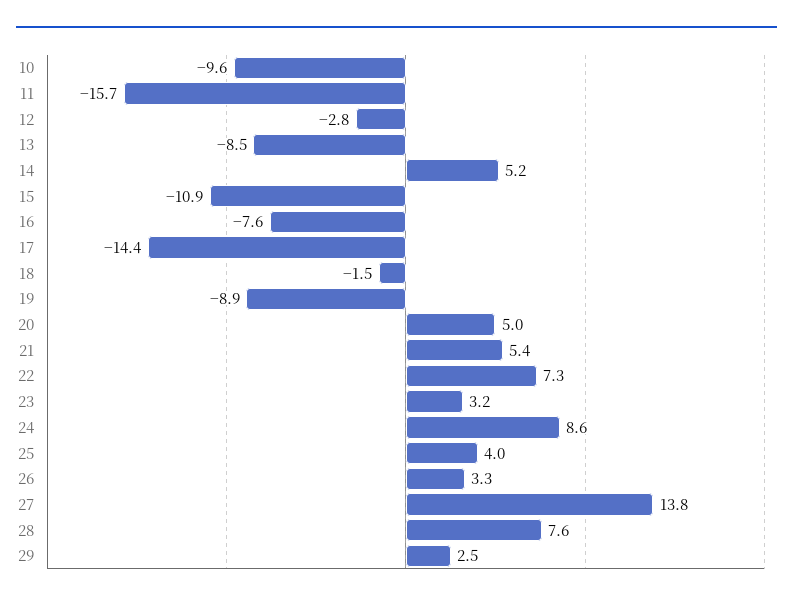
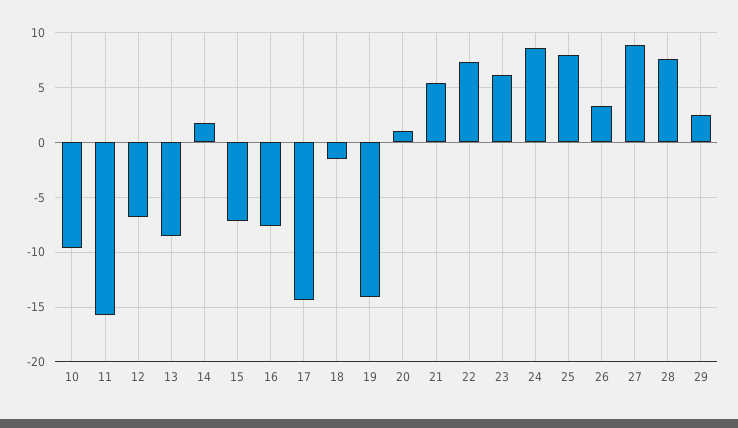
  {
    "10": -9.6,
    "11": -15.7,
-   "12": -2.8,
+   "12": -7,
    "13": -8.5,
-   "14": 5.2,
+   "14": 2,
-   "15": -10.9,
+   "15": -7,
    "16": -7.6,
    "17": -14.4,
    "18": -1.5,
-   "19": -8.9,
+   "19": -14,
-   "20": 5,
+   "20": 1,
    "21": 5.4,
    "22": 7.3,
-   "23": 3.2,
+   "23": 6,
    "24": 8.6,
-   "25": 4,
+   "25": 8,
    "26": 3.3,
-   "27": 13.8,
+   "27": 9,
    "28": 7.6,
    "29": 2.5
  }

